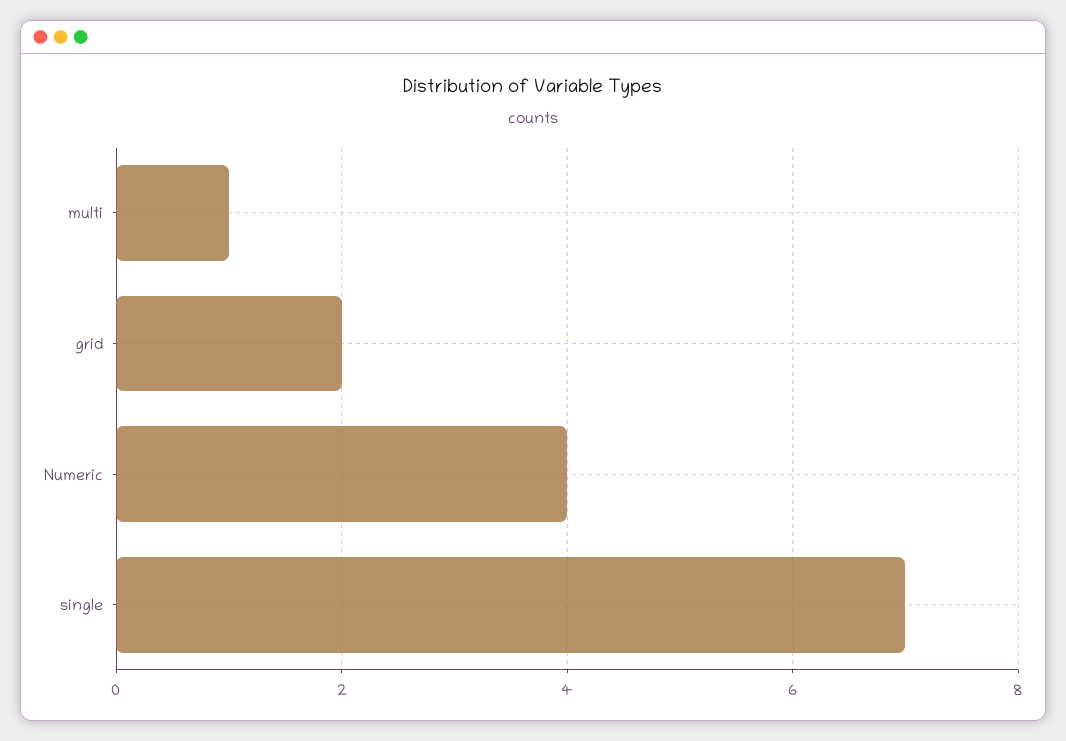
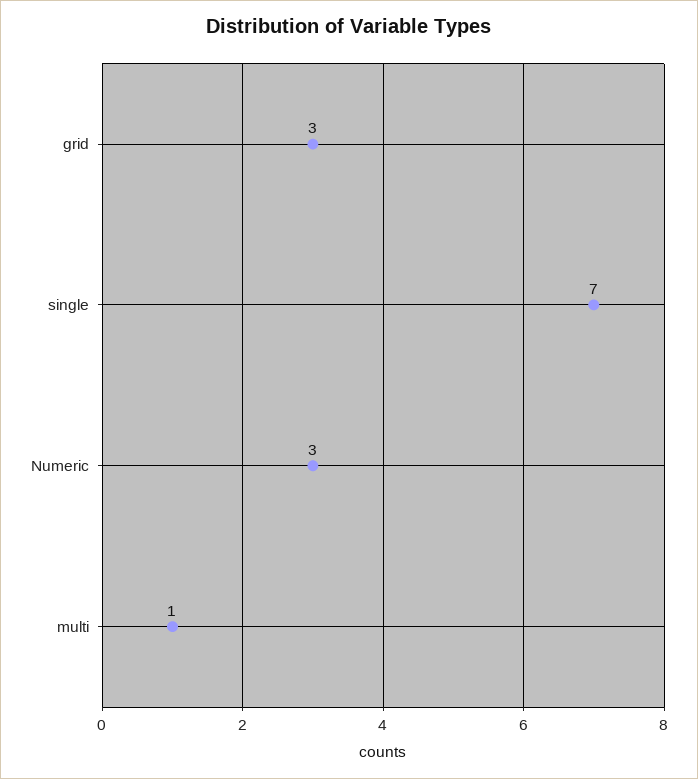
  {
    "multi": 1,
-   "grid": 2,
+   "grid": 3,
-   "Numeric": 4,
+   "Numeric": 3,
    "single": 7
  }

